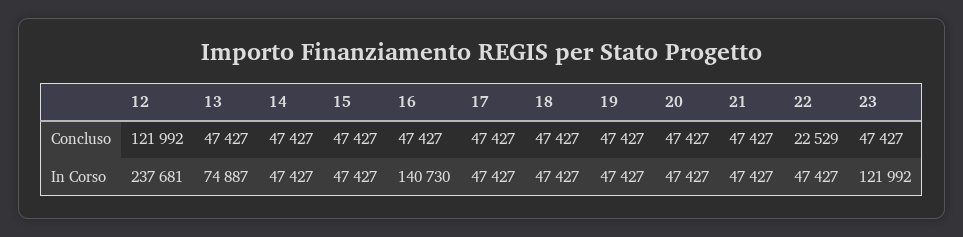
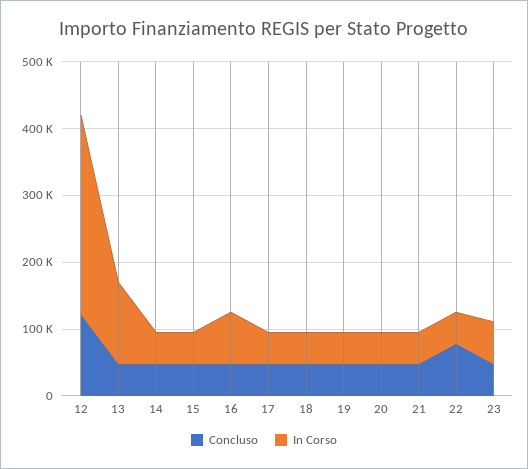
  {
    "Concluso": {
      "12": 121992,
      "13": 47427,
      "14": 47427,
      "15": 47427,
      "16": 47427,
      "17": 47427,
      "18": 47427,
      "19": 47427,
      "20": 47427,
      "21": 47427,
-     "22": 22529,
+     "22": 80000,
      "23": 47427
    },
    "In Corso": {
-     "12": 237681,
+     "12": 300000,
-     "13": 74887,
+     "13": 120000,
      "14": 47427,
      "15": 47427,
-     "16": 140730,
+     "16": 80000,
      "17": 47427,
      "18": 47427,
      "19": 47427,
      "20": 47427,
      "21": 47427,
      "22": 47427,
-     "23": 121992
+     "23": 60000
    }
  }

